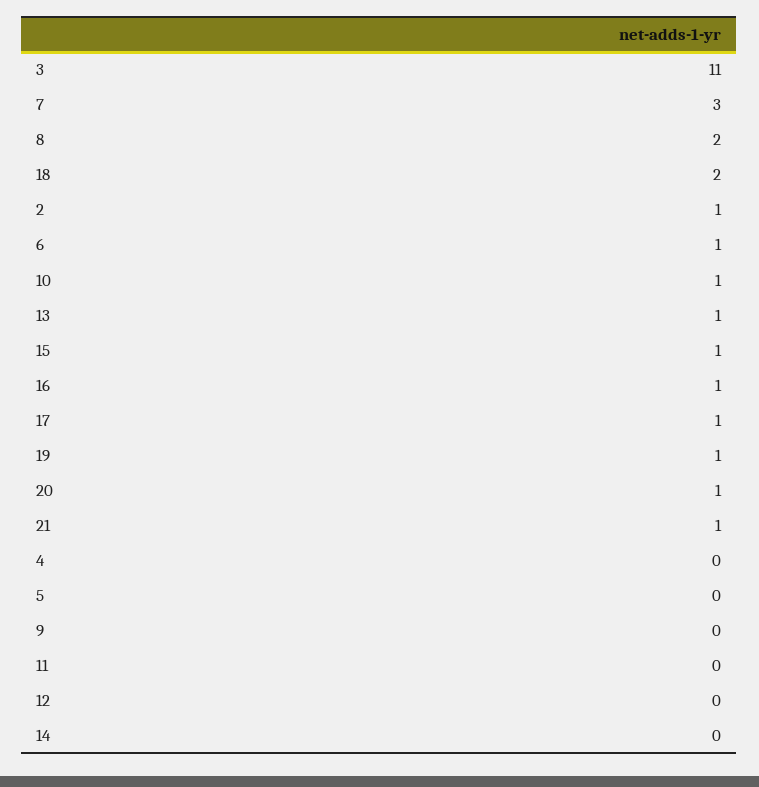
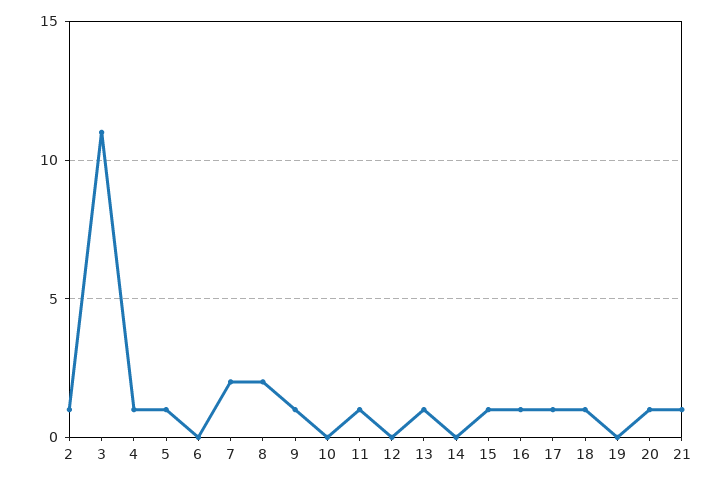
  {
    "3": 11,
-   "7": 3,
+   "7": 2,
    "8": 2,
-   "18": 2,
+   "18": 1,
    "2": 1,
-   "6": 1,
+   "6": 0,
-   "10": 1,
+   "10": 0,
    "13": 1,
    "15": 1,
    "16": 1,
    "17": 1,
-   "19": 1,
+   "19": 0,
    "20": 1,
    "21": 1,
-   "4": 0,
+   "4": 1,
-   "5": 0,
+   "5": 1,
-   "9": 0,
+   "9": 1,
-   "11": 0,
+   "11": 1,
    "12": 0,
    "14": 0
  }

